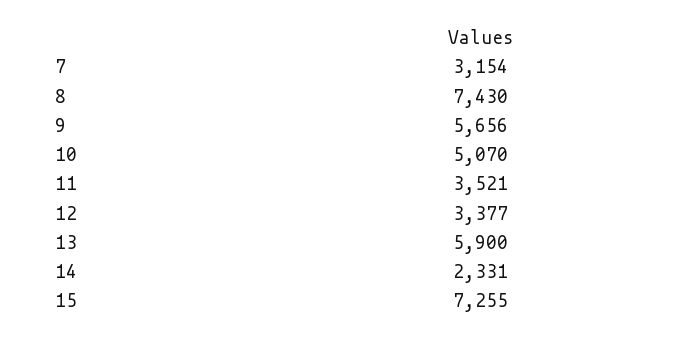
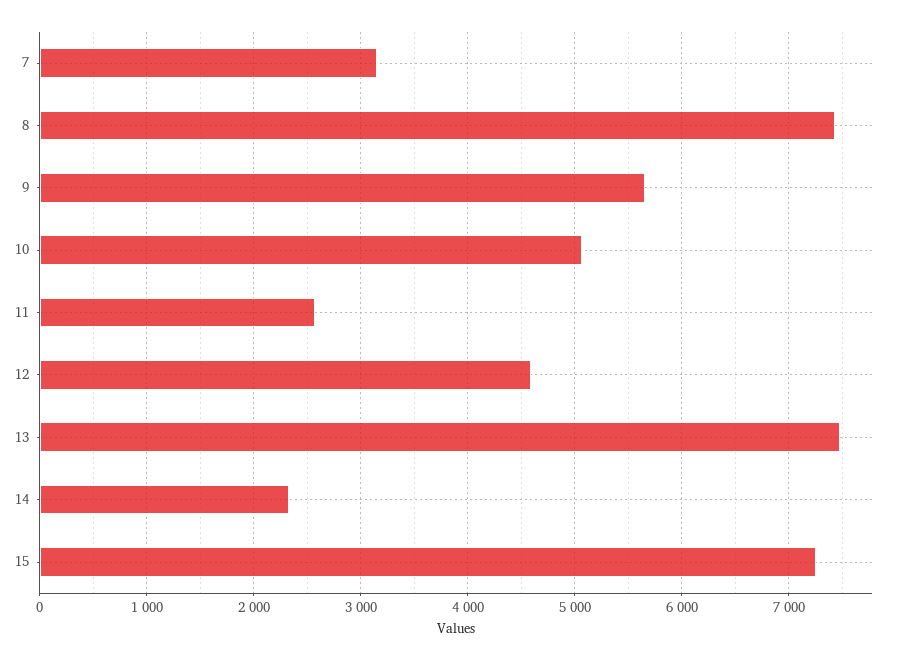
  {
    "7": 3154,
    "8": 7430,
    "9": 5656,
    "10": 5070,
-   "11": 3521,
+   "11": 2600,
-   "12": 3377,
+   "12": 4600,
-   "13": 5900,
+   "13": 7500,
    "14": 2331,
    "15": 7255
  }

